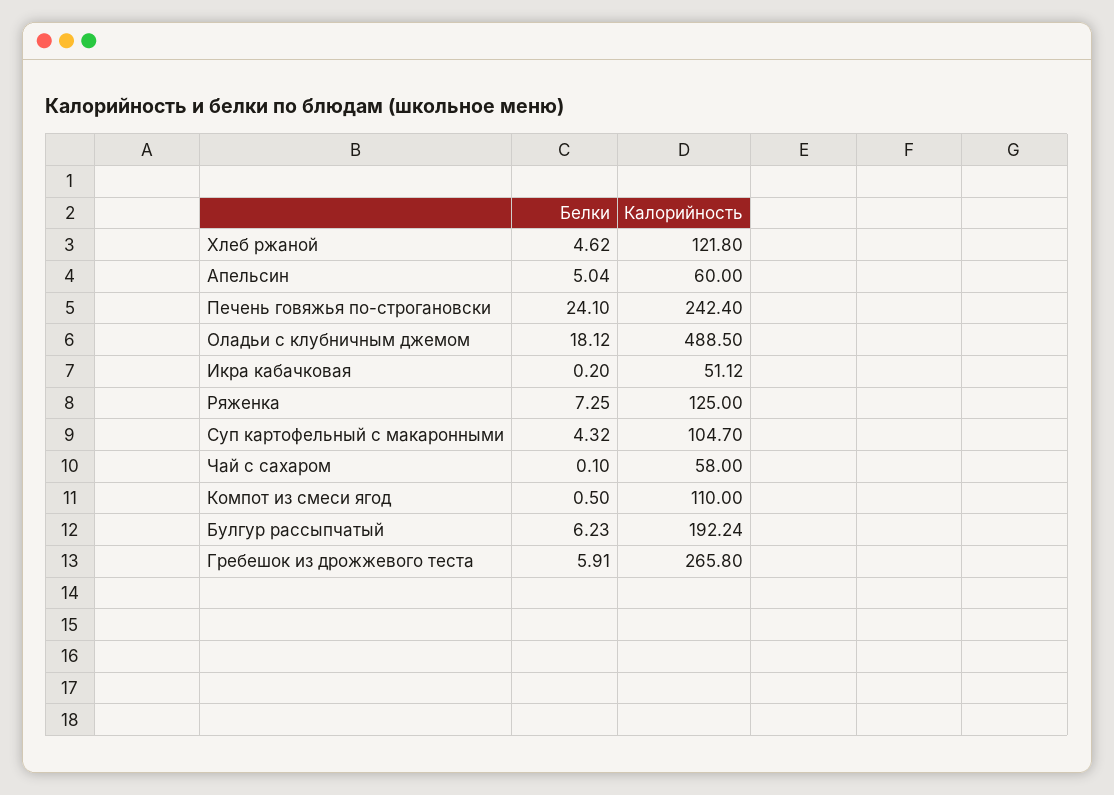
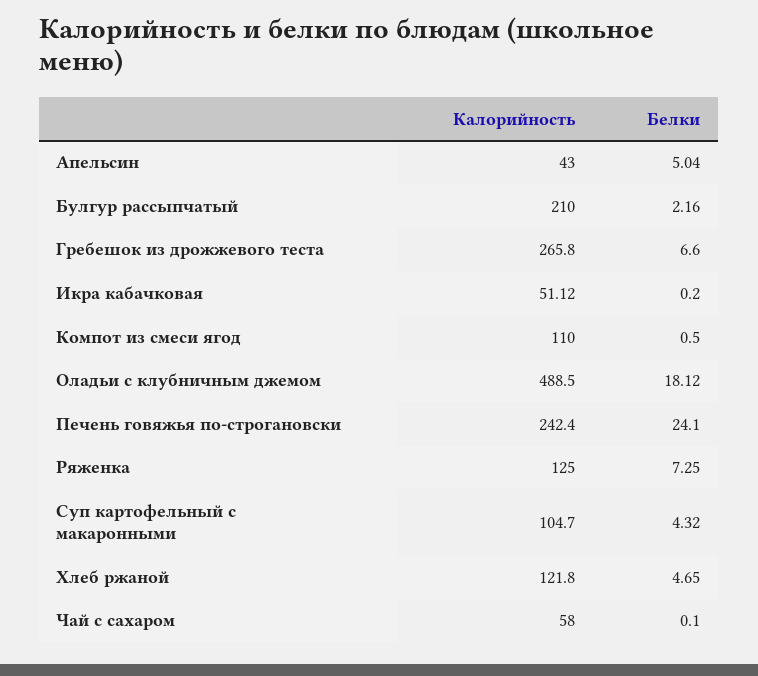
  {
    "Белки": {
-     "Хлеб ржаной": 4.62,
+     "Хлеб ржаной": 4.65,
      "Апельсин": 5.04,
      "Печень говяжья по-строгановски": 24.1,
      "Оладьи с клубничным джемом": 18.12,
      "Икра кабачковая": 0.2,
      "Ряженка": 7.25,
      "Суп картофельный с макаронными": 4.32,
      "Чай с сахаром": 0.1,
      "Компот из смеси ягод": 0.5,
-     "Булгур рассыпчатый": 6.23,
+     "Булгур рассыпчатый": 2.16,
-     "Гребешок из дрожжевого теста": 5.91
+     "Гребешок из дрожжевого теста": 6.6
    },
    "Калорийность": {
      "Хлеб ржаной": 121.8,
-     "Апельсин": 60,
+     "Апельсин": 43,
      "Печень говяжья по-строгановски": 242.4,
      "Оладьи с клубничным джемом": 488.5,
      "Икра кабачковая": 51.12,
      "Ряженка": 125,
      "Суп картофельный с макаронными": 104.7,
      "Чай с сахаром": 58,
      "Компот из смеси ягод": 110,
-     "Булгур рассыпчатый": 192.24,
+     "Булгур рассыпчатый": 210,
      "Гребешок из дрожжевого теста": 265.8
    }
  }

